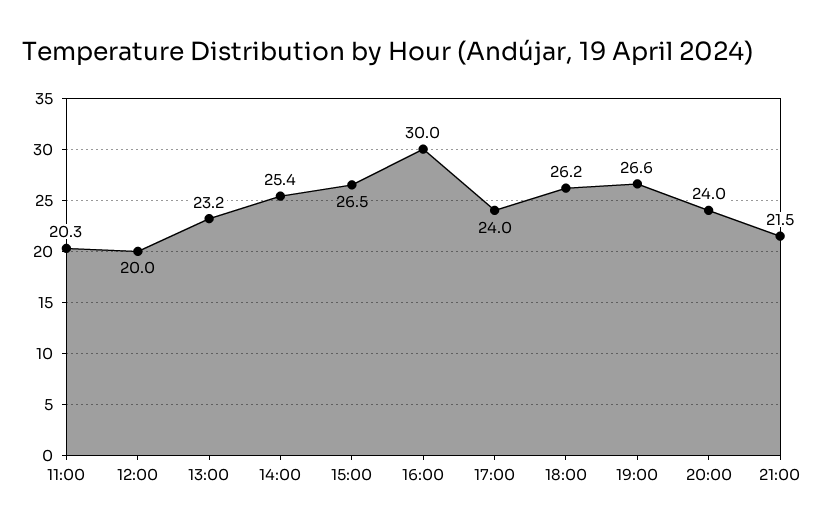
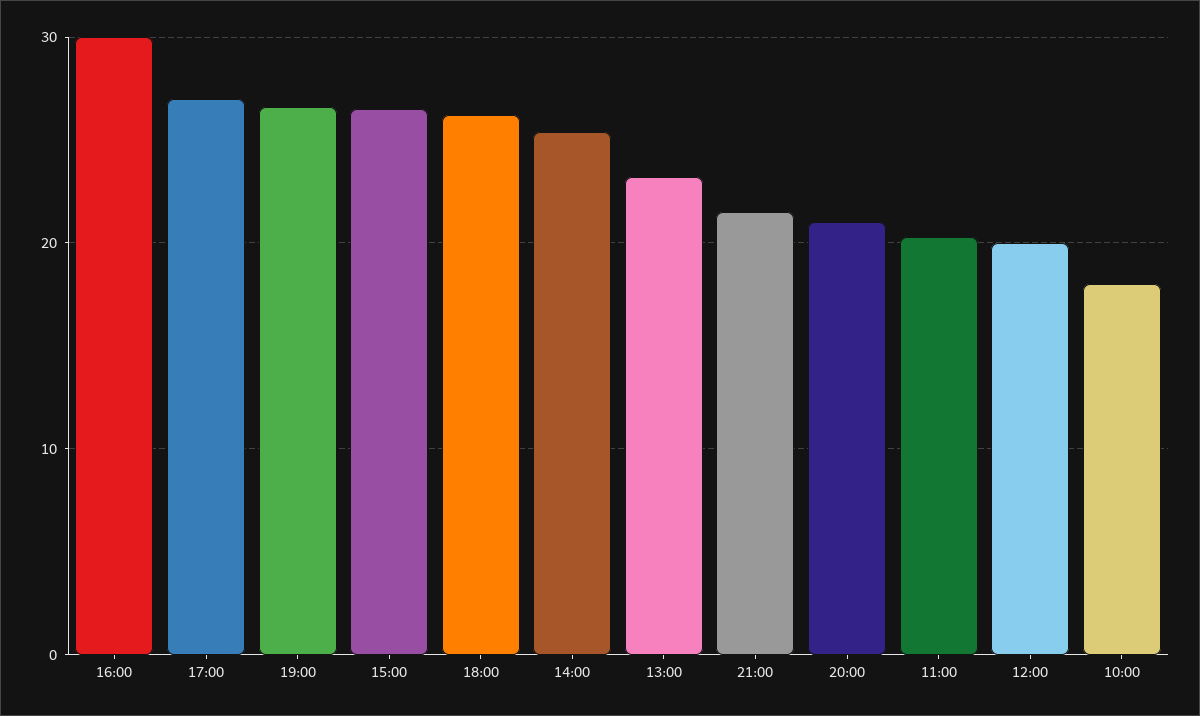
  {
    "11:00": 20.3,
    "12:00": 20,
    "13:00": 23.2,
    "14:00": 25.4,
    "15:00": 26.5,
    "16:00": 30,
-   "17:00": 24,
+   "17:00": 27,
    "18:00": 26.2,
    "19:00": 26.6,
-   "20:00": 24,
+   "20:00": 21,
-   "21:00": 21.5
+   "21:00": 21.5,
+   "10:00": 18
  }

